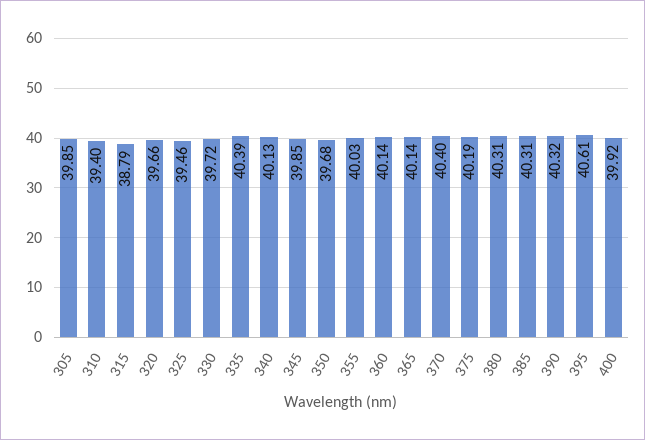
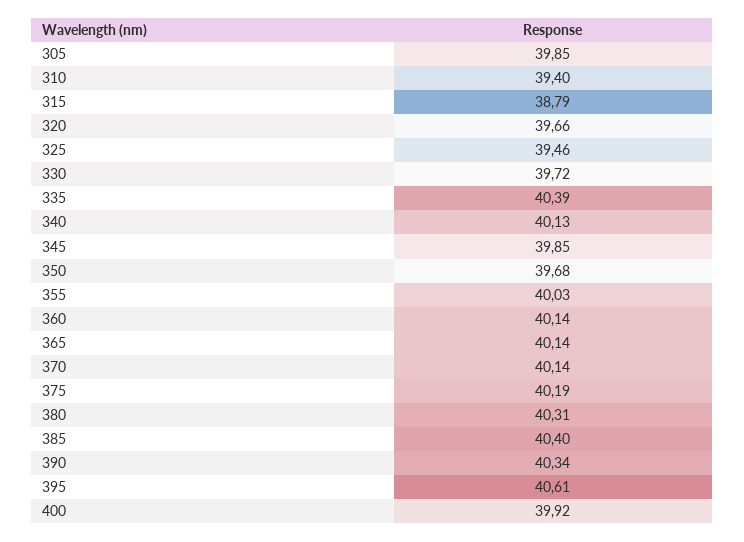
  {
    "305": 39.85,
    "310": 39.4,
    "315": 38.79,
    "320": 39.66,
    "325": 39.46,
    "330": 39.72,
    "335": 40.39,
    "340": 40.13,
    "345": 39.85,
    "350": 39.68,
    "355": 40.03,
    "360": 40.14,
    "365": 40.14,
-   "370": 40.4,
+   "370": 40.14,
    "375": 40.19,
    "380": 40.31,
-   "385": 40.31,
+   "385": 40.4,
-   "390": 40.32,
+   "390": 40.34,
    "395": 40.61,
    "400": 39.92
  }

